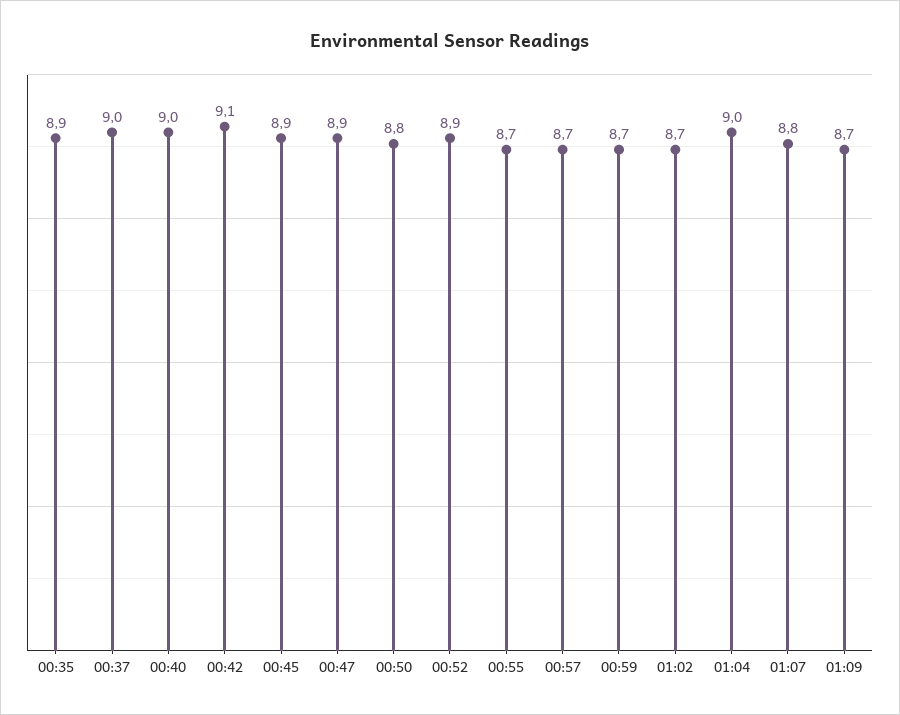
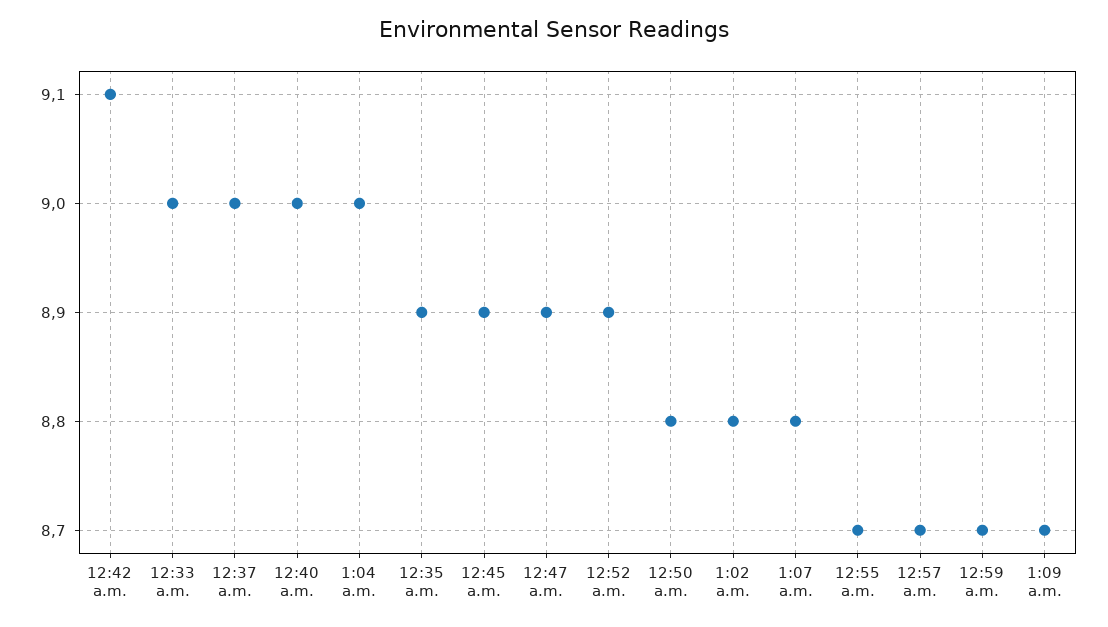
  {
    "00:35": 8.9,
    "00:37": 9,
    "00:40": 9,
    "00:42": 9.1,
    "00:45": 8.9,
    "00:47": 8.9,
    "00:50": 8.8,
    "00:52": 8.9,
    "00:55": 8.7,
    "00:57": 8.7,
    "00:59": 8.7,
-   "01:02": 8.7,
+   "01:02": 8.8,
    "01:04": 9,
    "01:07": 8.8,
-   "01:09": 8.7
+   "01:09": 8.7,
+   "12:33 a.m.": 9
  }

